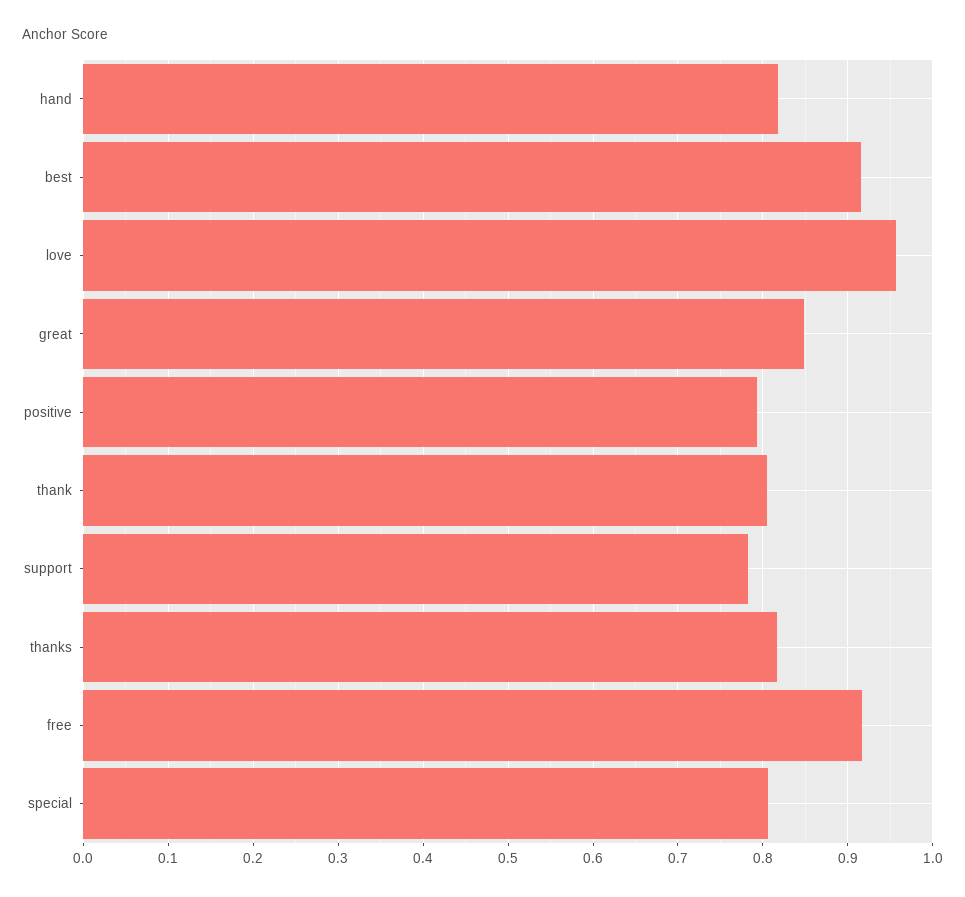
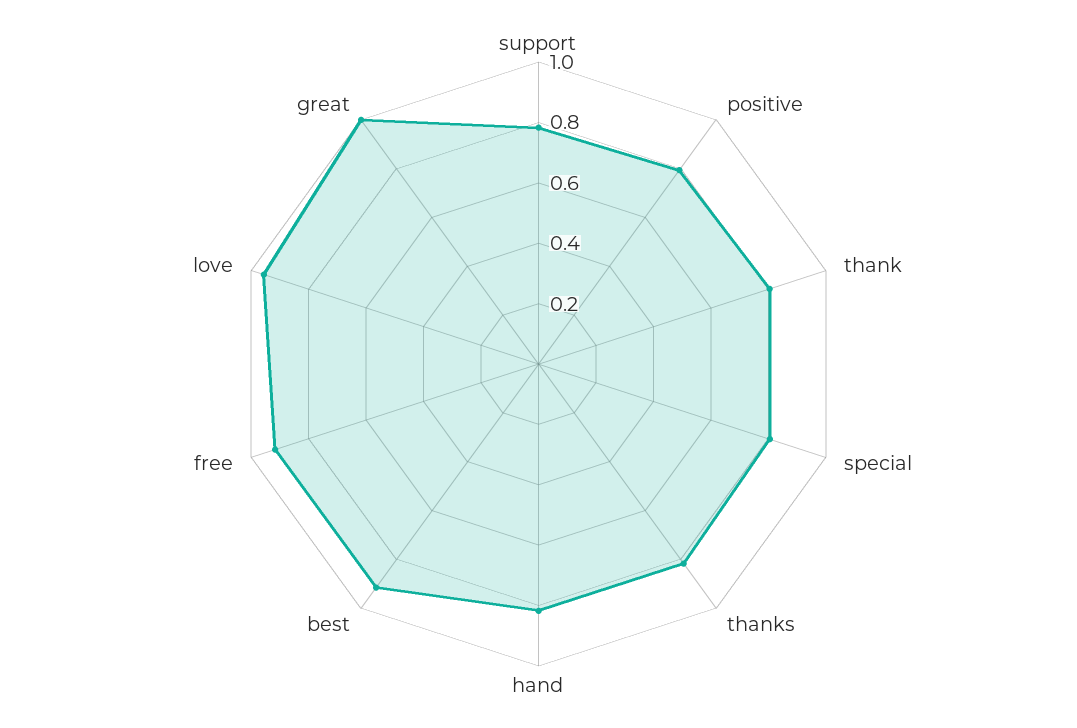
  {
    "hand": 0.82,
    "best": 0.92,
    "love": 0.96,
-   "great": 0.85,
+   "great": 1,
    "positive": 0.79,
    "thank": 0.8,
    "support": 0.78,
    "thanks": 0.82,
    "free": 0.92,
    "special": 0.81
  }

